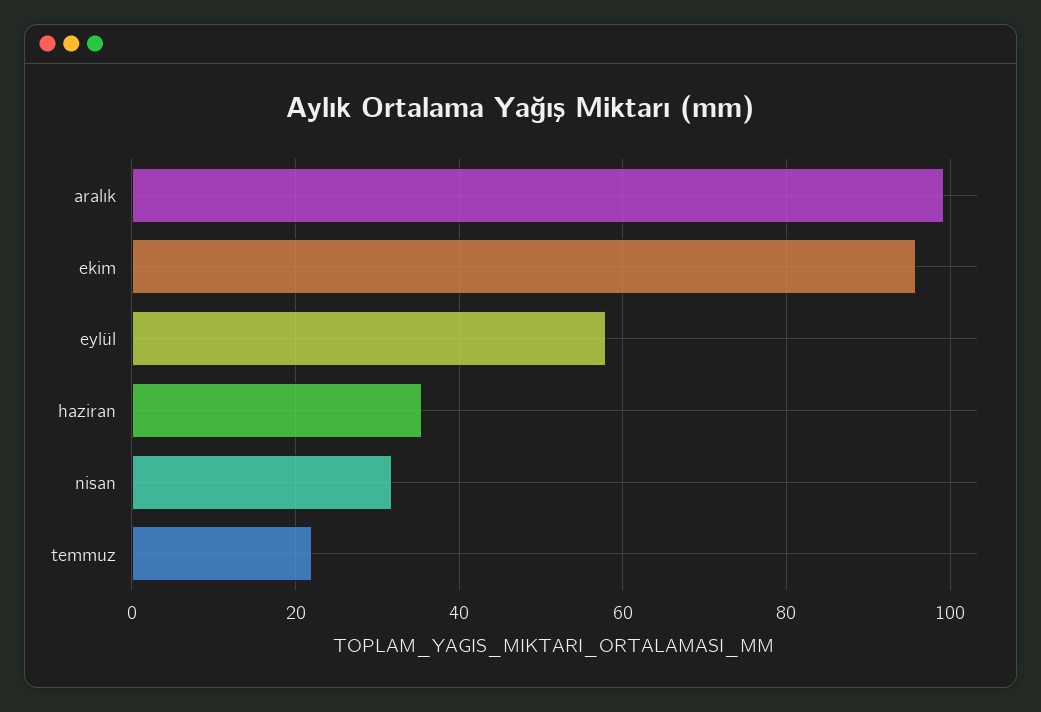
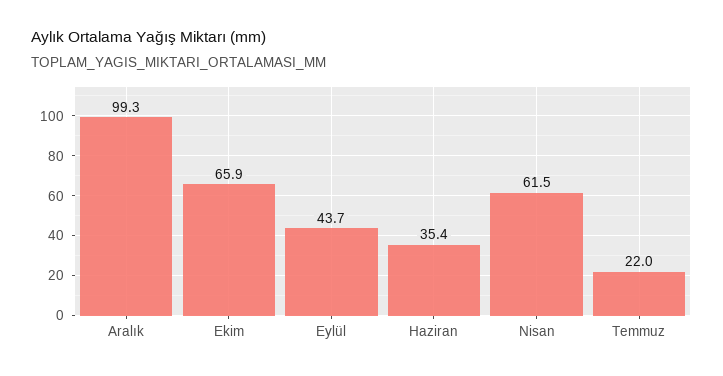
  {
    "aralık": 99.3,
-   "ekim": 96,
+   "ekim": 65.9,
-   "eylül": 58,
+   "eylül": 43.7,
    "haziran": 35.4,
-   "nisan": 32,
+   "nisan": 61.5,
    "temmuz": 22
  }

